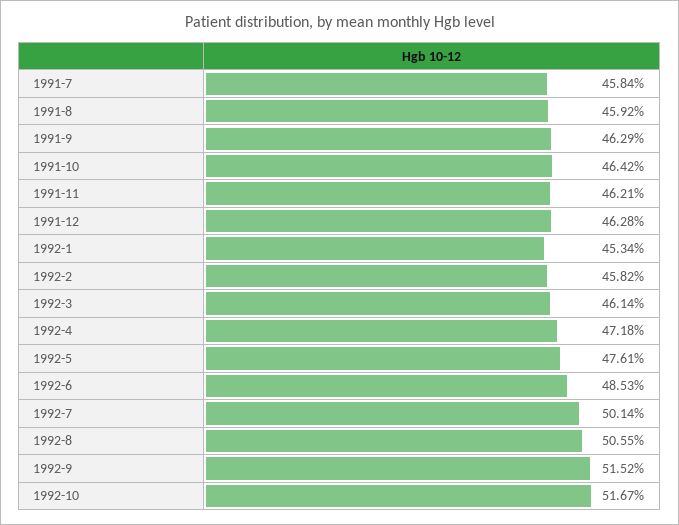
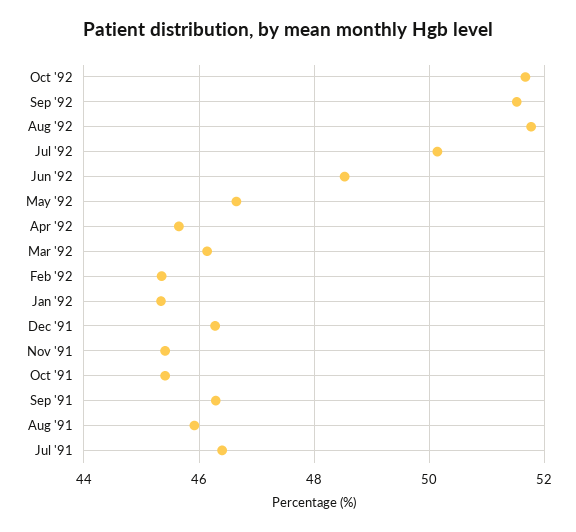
  {
-   "1991-7": 45.84,
+   "1991-7": 46.4,
    "1991-8": 45.92,
    "1991-9": 46.29,
-   "1991-10": 46.42,
+   "1991-10": 45.4,
-   "1991-11": 46.21,
+   "1991-11": 45.4,
    "1991-12": 46.28,
    "1992-1": 45.34,
-   "1992-2": 45.82,
+   "1992-2": 45.4,
    "1992-3": 46.14,
-   "1992-4": 47.18,
+   "1992-4": 45.6,
-   "1992-5": 47.61,
+   "1992-5": 46.6,
    "1992-6": 48.53,
    "1992-7": 50.14,
-   "1992-8": 50.55,
+   "1992-8": 51.8,
    "1992-9": 51.52,
    "1992-10": 51.67
  }

